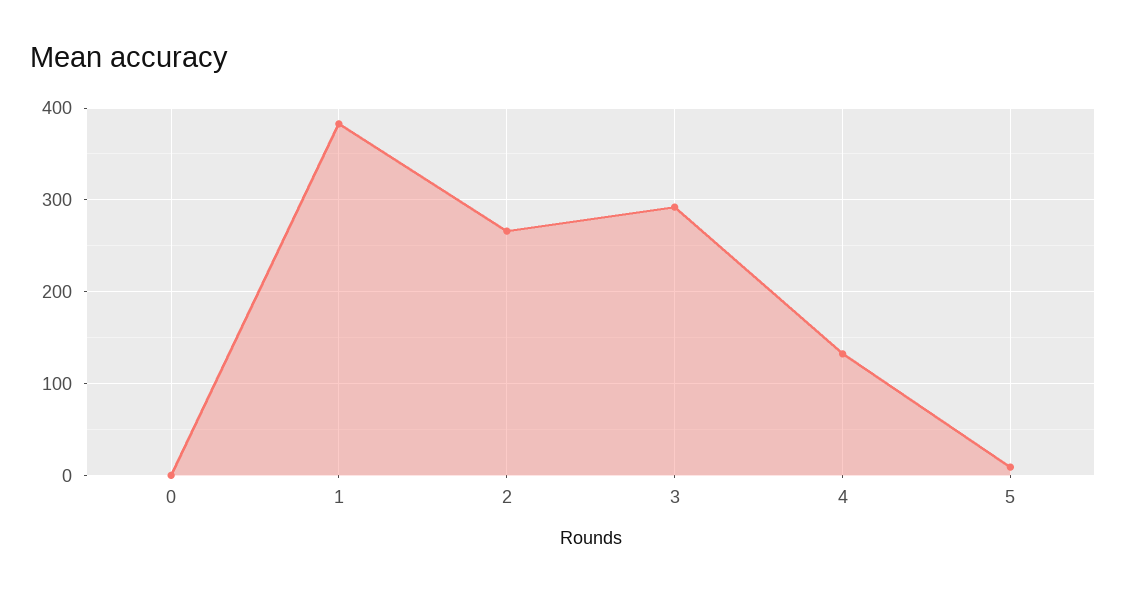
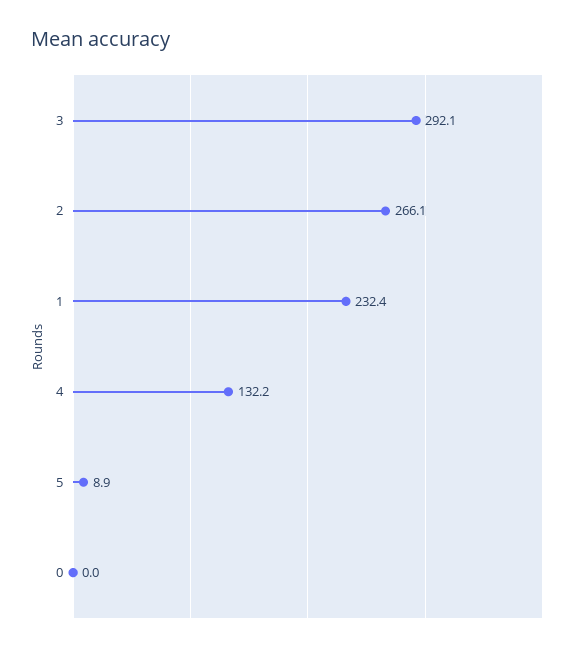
  {
    "0": 0,
-   "1": 380,
+   "1": 232.4,
    "2": 266.1,
    "3": 292.1,
    "4": 132.2,
    "5": 8.9
  }

